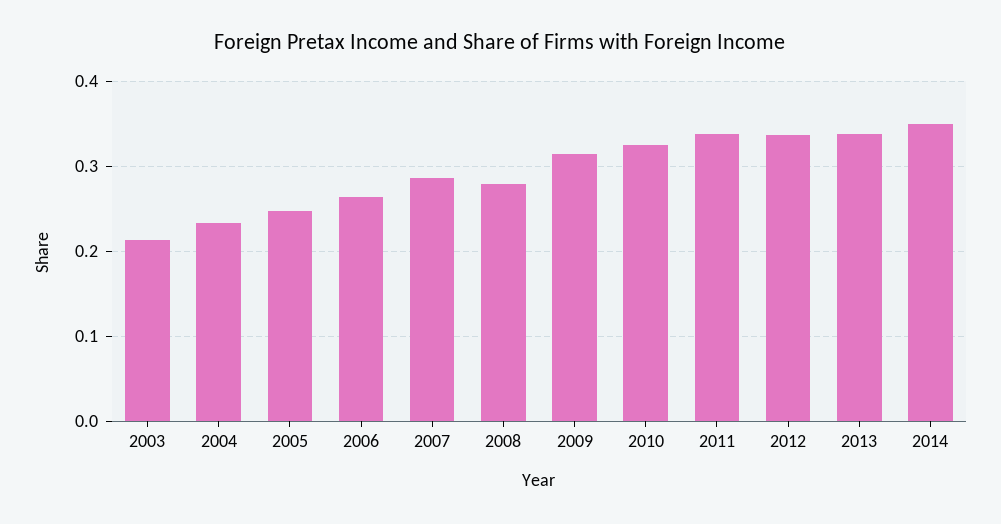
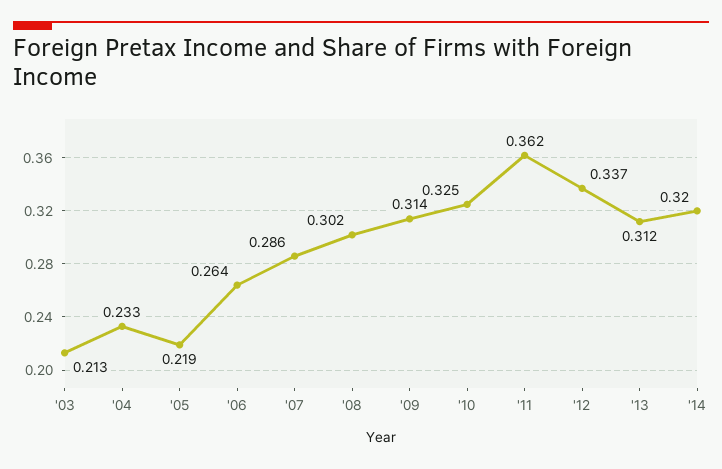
  {
    "2003": 0.213,
    "2004": 0.233,
-   "2005": 0.25,
+   "2005": 0.219,
    "2006": 0.264,
    "2007": 0.286,
-   "2008": 0.28,
+   "2008": 0.302,
    "2009": 0.314,
    "2010": 0.325,
-   "2011": 0.34,
+   "2011": 0.362,
    "2012": 0.337,
-   "2013": 0.34,
+   "2013": 0.312,
-   "2014": 0.35
+   "2014": 0.32
  }

